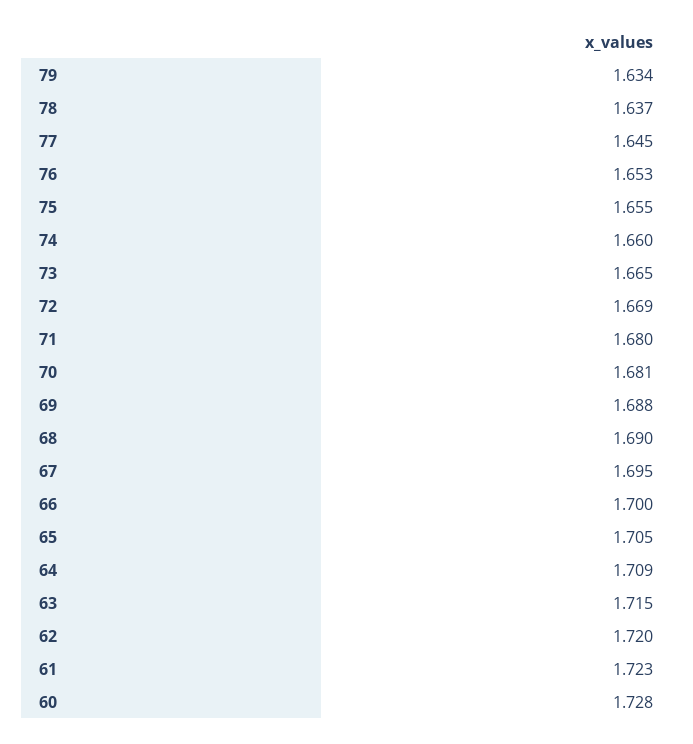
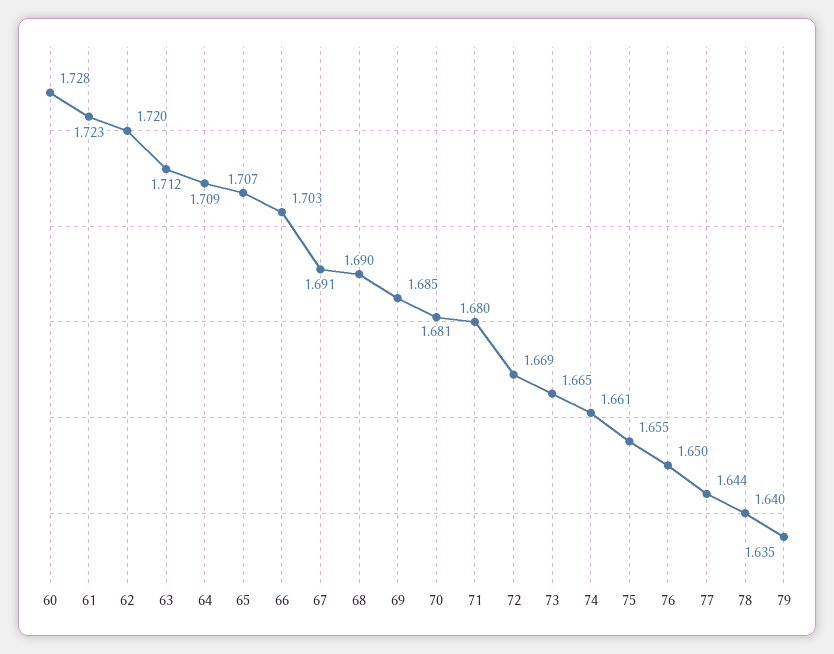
  {
-   "79": 1.634,
+   "79": 1.635,
-   "78": 1.637,
+   "78": 1.64,
-   "77": 1.645,
+   "77": 1.644,
-   "76": 1.653,
+   "76": 1.65,
    "75": 1.655,
-   "74": 1.66,
+   "74": 1.661,
    "73": 1.665,
    "72": 1.669,
    "71": 1.68,
    "70": 1.681,
-   "69": 1.688,
+   "69": 1.685,
    "68": 1.69,
-   "67": 1.695,
+   "67": 1.691,
-   "66": 1.7,
+   "66": 1.703,
-   "65": 1.705,
+   "65": 1.707,
    "64": 1.709,
-   "63": 1.715,
+   "63": 1.712,
    "62": 1.72,
    "61": 1.723,
    "60": 1.728
  }

